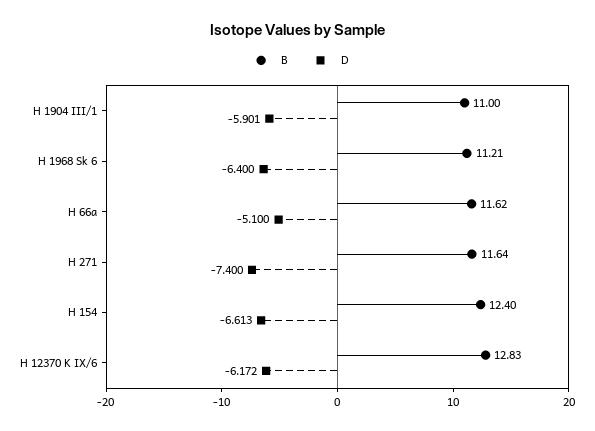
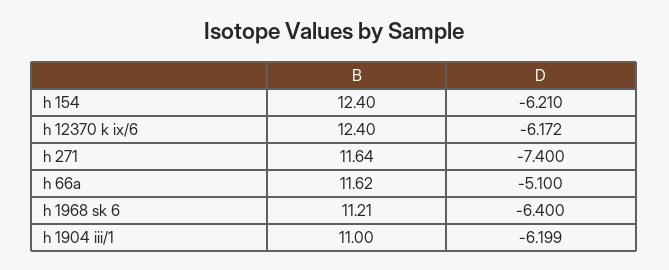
  {
    "B": {
      "H 1904 III/1": 11,
      "H 1968 Sk 6": 11.21,
      "H 66a": 11.62,
      "H 271": 11.64,
      "H 154": 12.4,
-     "H 12370 K IX/6": 12.83
+     "H 12370 K IX/6": 12.4
    },
    "D": {
-     "H 1904 III/1": -5.901,
+     "H 1904 III/1": -6.199,
      "H 1968 Sk 6": -6.4,
      "H 66a": -5.1,
      "H 271": -7.4,
-     "H 154": -6.613,
+     "H 154": -6.21,
      "H 12370 K IX/6": -6.172
    }
  }

